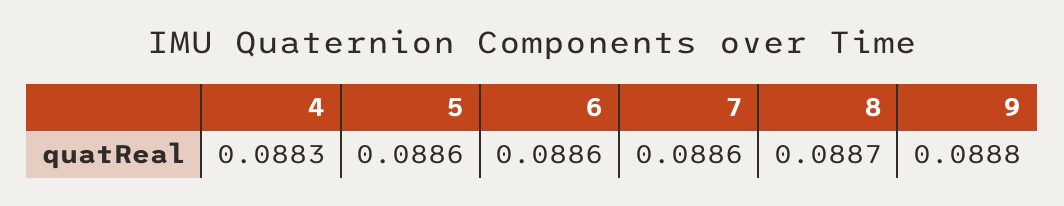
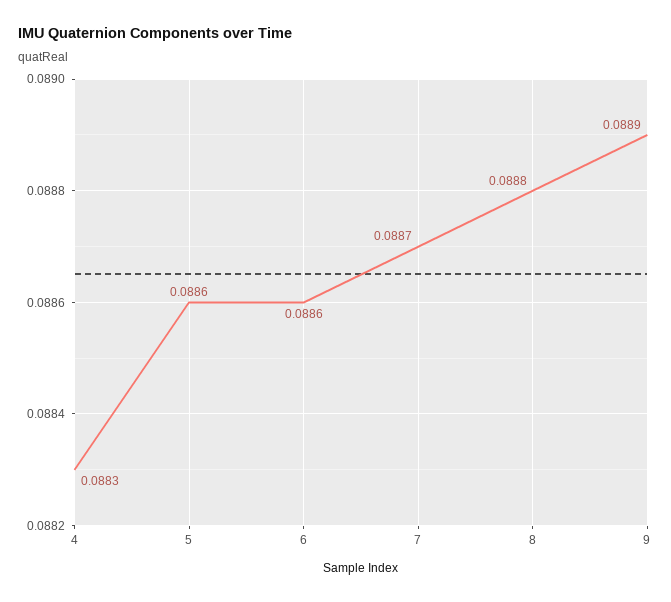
  {
    "4": 0.0883,
    "5": 0.0886,
    "6": 0.0886,
-   "7": 0.0886,
+   "7": 0.0887,
-   "8": 0.0887,
+   "8": 0.0888,
-   "9": 0.0888
+   "9": 0.0889
  }

